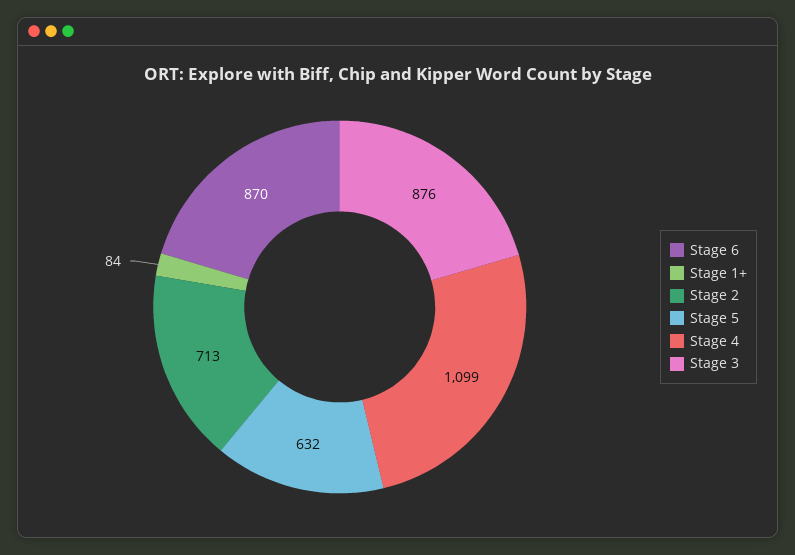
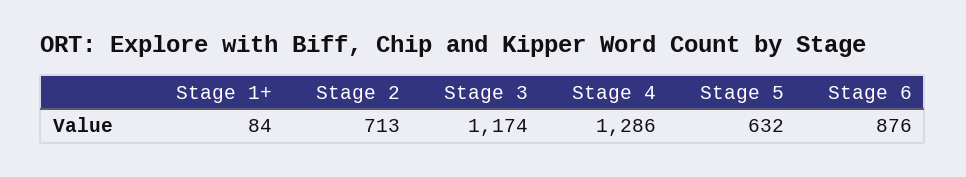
  {
-   "Stage 6": 870,
+   "Stage 6": 876,
    "Stage 1+": 84,
    "Stage 2": 713,
    "Stage 5": 632,
-   "Stage 4": 1099,
+   "Stage 4": 1286,
-   "Stage 3": 876
+   "Stage 3": 1174
  }

